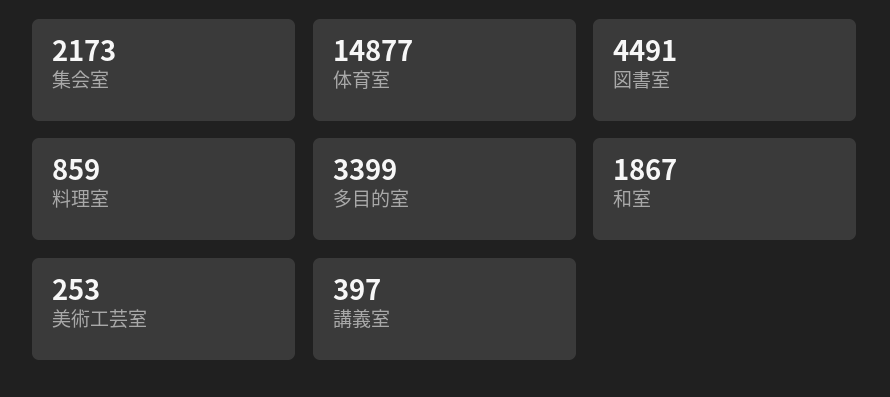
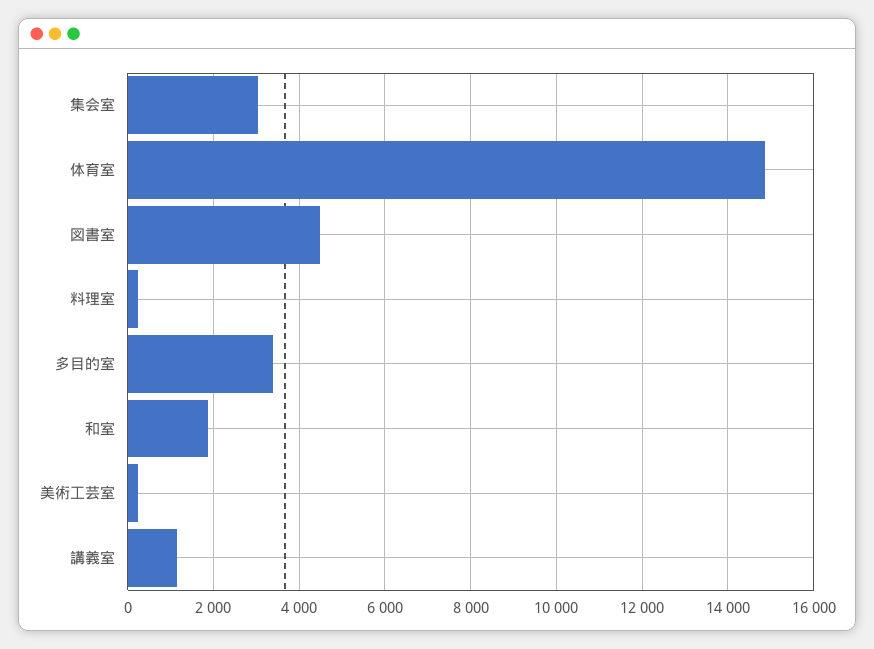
  {
-   "集会室": 2173,
+   "集会室": 3000,
    "体育室": 14877,
    "図書室": 4491,
-   "料理室": 859,
+   "料理室": 200,
    "多目的室": 3399,
    "和室": 1867,
    "美術工芸室": 253,
-   "講義室": 397
+   "講義室": 1200
  }

